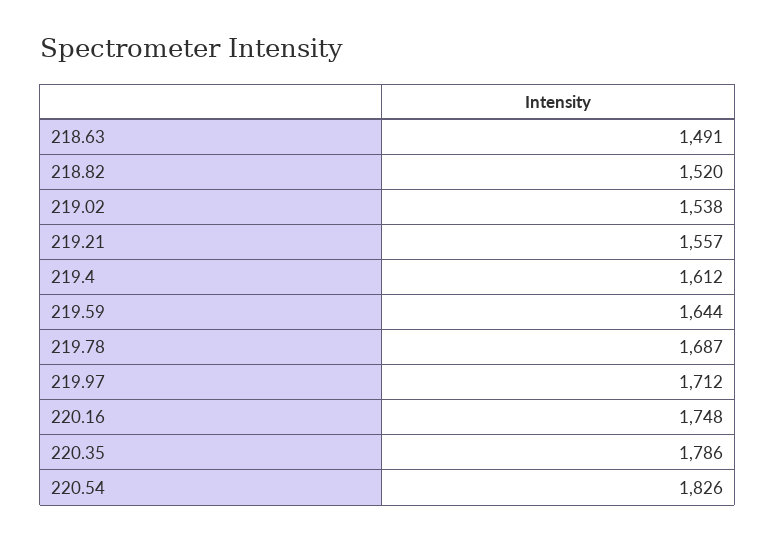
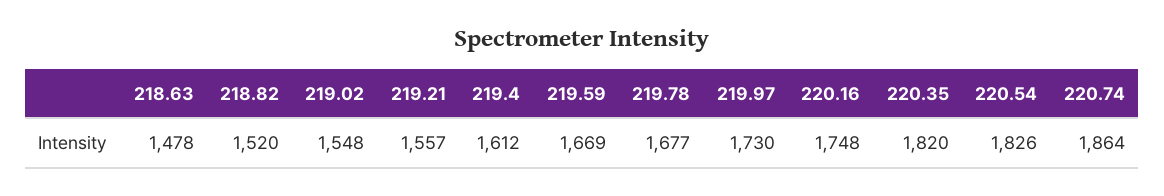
  {
-   "218.63": 1491,
+   "218.63": 1478,
    "218.82": 1520,
-   "219.02": 1538,
+   "219.02": 1548,
    "219.21": 1557,
    "219.4": 1612,
-   "219.59": 1644,
+   "219.59": 1669,
-   "219.78": 1687,
+   "219.78": 1677,
-   "219.97": 1712,
+   "219.97": 1730,
    "220.16": 1748,
-   "220.35": 1786,
+   "220.35": 1820,
-   "220.54": 1826
+   "220.54": 1826,
+   "220.74": 1864
  }

